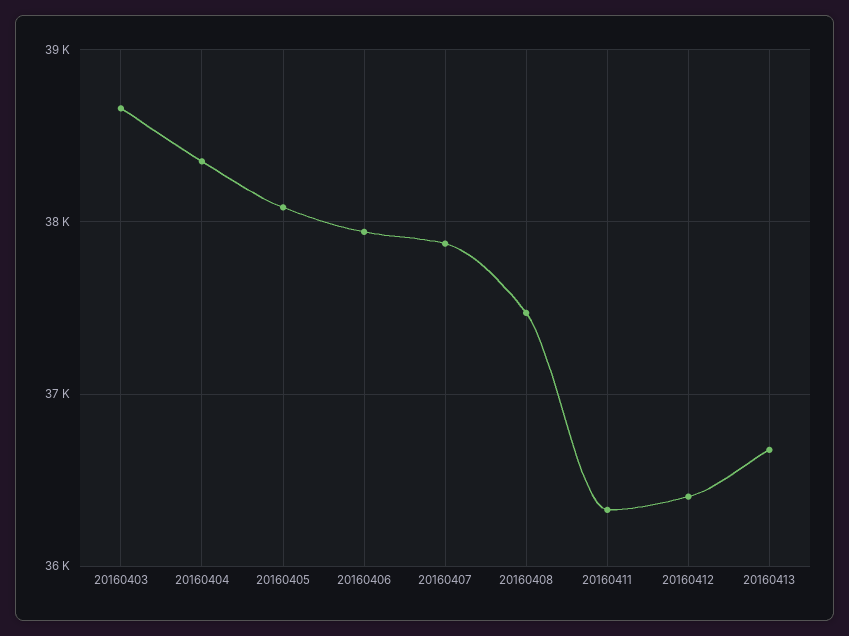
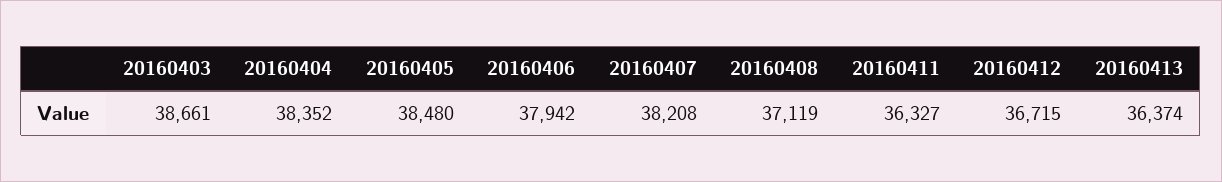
  {
    "20160403": 38661,
    "20160404": 38352,
-   "20160405": 38100,
+   "20160405": 38480,
    "20160406": 37942,
-   "20160407": 37900,
+   "20160407": 38208,
-   "20160408": 37500,
+   "20160408": 37119,
    "20160411": 36327,
-   "20160412": 36400,
+   "20160412": 36715,
-   "20160413": 36700
+   "20160413": 36374
  }

